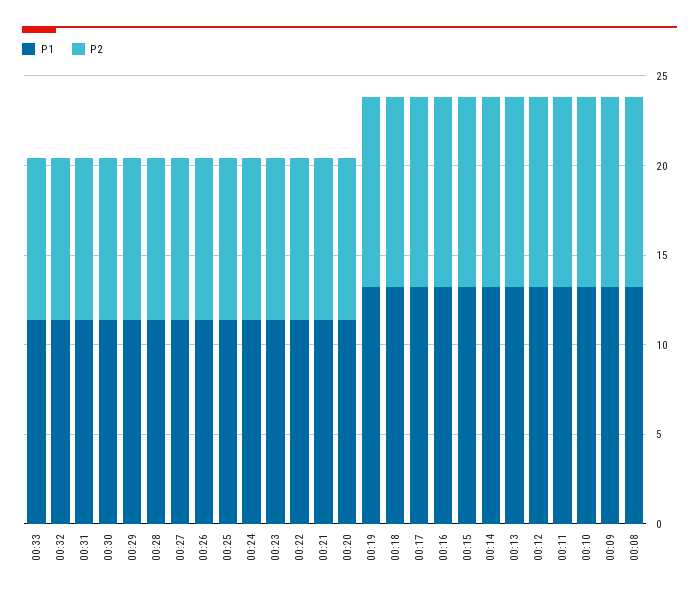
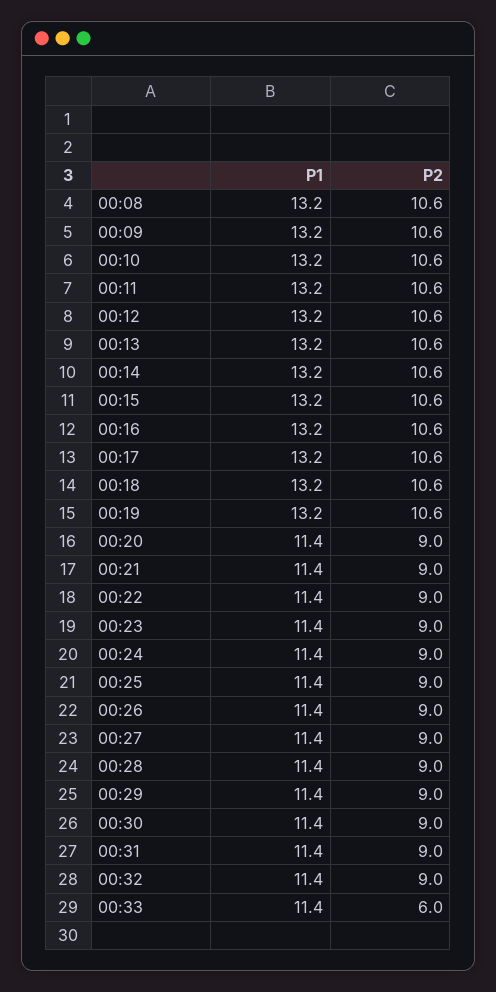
  {
    "P1": {
      "00:33": 11.4,
      "00:32": 11.4,
      "00:31": 11.4,
      "00:30": 11.4,
      "00:29": 11.4,
      "00:28": 11.4,
      "00:27": 11.4,
      "00:26": 11.4,
      "00:25": 11.4,
      "00:24": 11.4,
      "00:23": 11.4,
      "00:22": 11.4,
      "00:21": 11.4,
      "00:20": 11.4,
      "00:19": 13.2,
      "00:18": 13.2,
      "00:17": 13.2,
      "00:16": 13.2,
      "00:15": 13.2,
      "00:14": 13.2,
      "00:13": 13.2,
      "00:12": 13.2,
      "00:11": 13.2,
      "00:10": 13.2,
      "00:09": 13.2,
      "00:08": 13.2
    },
    "P2": {
-     "00:33": 9,
+     "00:33": 6,
      "00:32": 9,
      "00:31": 9,
      "00:30": 9,
      "00:29": 9,
      "00:28": 9,
      "00:27": 9,
      "00:26": 9,
      "00:25": 9,
      "00:24": 9,
      "00:23": 9,
      "00:22": 9,
      "00:21": 9,
      "00:20": 9,
      "00:19": 10.6,
      "00:18": 10.6,
      "00:17": 10.6,
      "00:16": 10.6,
      "00:15": 10.6,
      "00:14": 10.6,
      "00:13": 10.6,
      "00:12": 10.6,
      "00:11": 10.6,
      "00:10": 10.6,
      "00:09": 10.6,
      "00:08": 10.6
    }
  }

